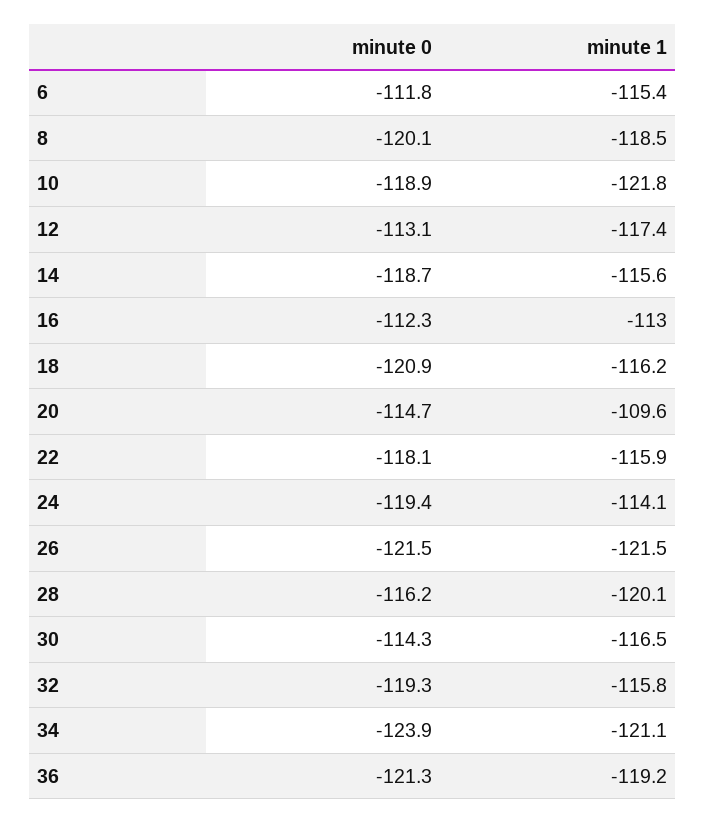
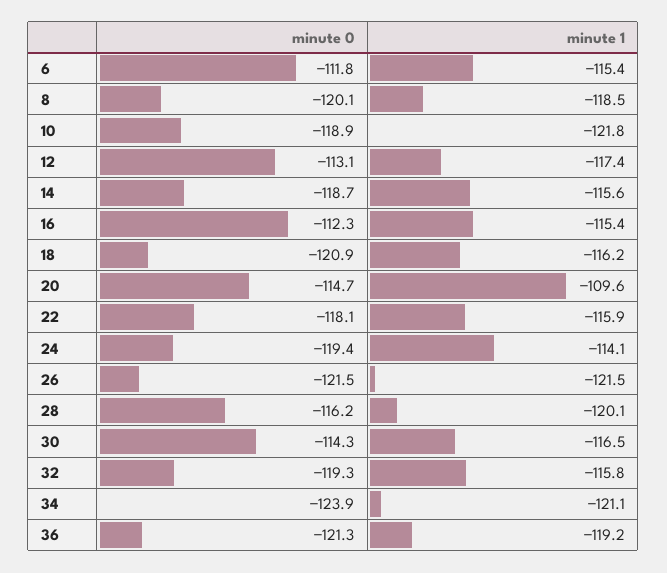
  {
    "minute 0": {
      "6": -111.8,
      "8": -120.1,
      "10": -118.9,
      "12": -113.1,
      "14": -118.7,
      "16": -112.3,
      "18": -120.9,
      "20": -114.7,
      "22": -118.1,
      "24": -119.4,
      "26": -121.5,
      "28": -116.2,
      "30": -114.3,
      "32": -119.3,
      "34": -123.9,
      "36": -121.3
    },
    "minute 1": {
      "6": -115.4,
      "8": -118.5,
      "10": -121.8,
      "12": -117.4,
      "14": -115.6,
-     "16": -113,
+     "16": -115.4,
      "18": -116.2,
      "20": -109.6,
      "22": -115.9,
      "24": -114.1,
      "26": -121.5,
      "28": -120.1,
      "30": -116.5,
      "32": -115.8,
      "34": -121.1,
      "36": -119.2
    }
  }

